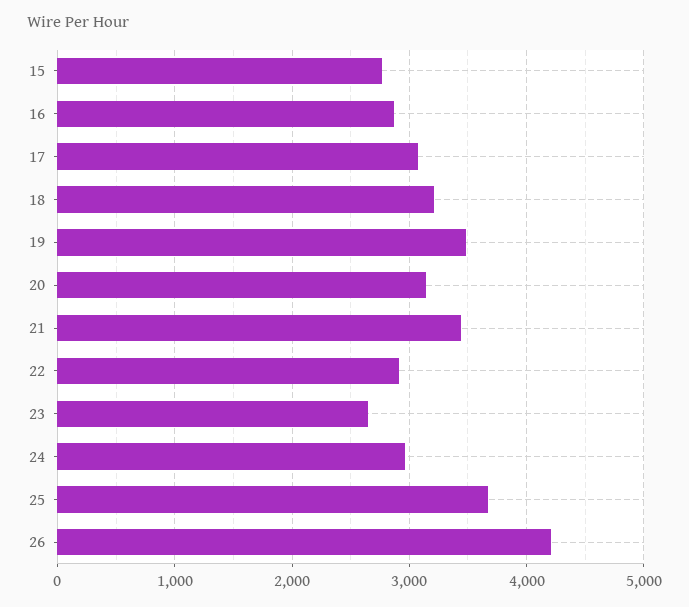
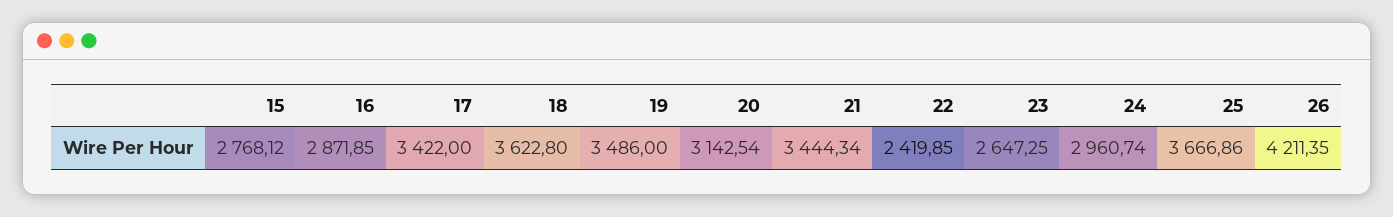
  {
    "15": 2768.12,
    "16": 2871.85,
-   "17": 3100,
+   "17": 3422,
-   "18": 3200,
+   "18": 3622.8,
    "19": 3486,
    "20": 3142.54,
    "21": 3444.34,
-   "22": 2900,
+   "22": 2419.85,
    "23": 2647.25,
    "24": 2960.74,
    "25": 3666.86,
    "26": 4211.35
  }

